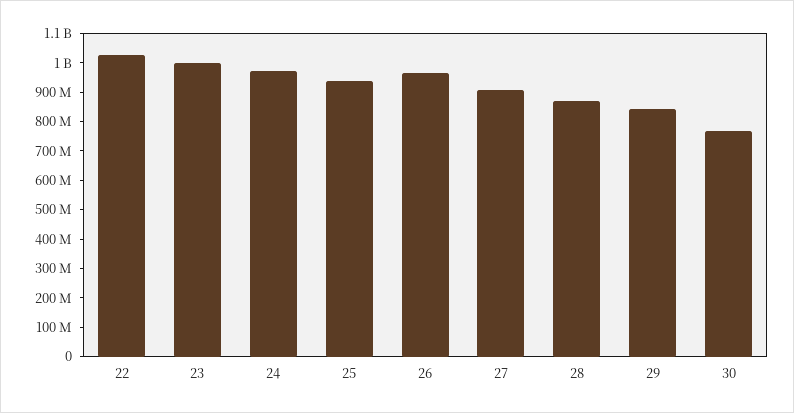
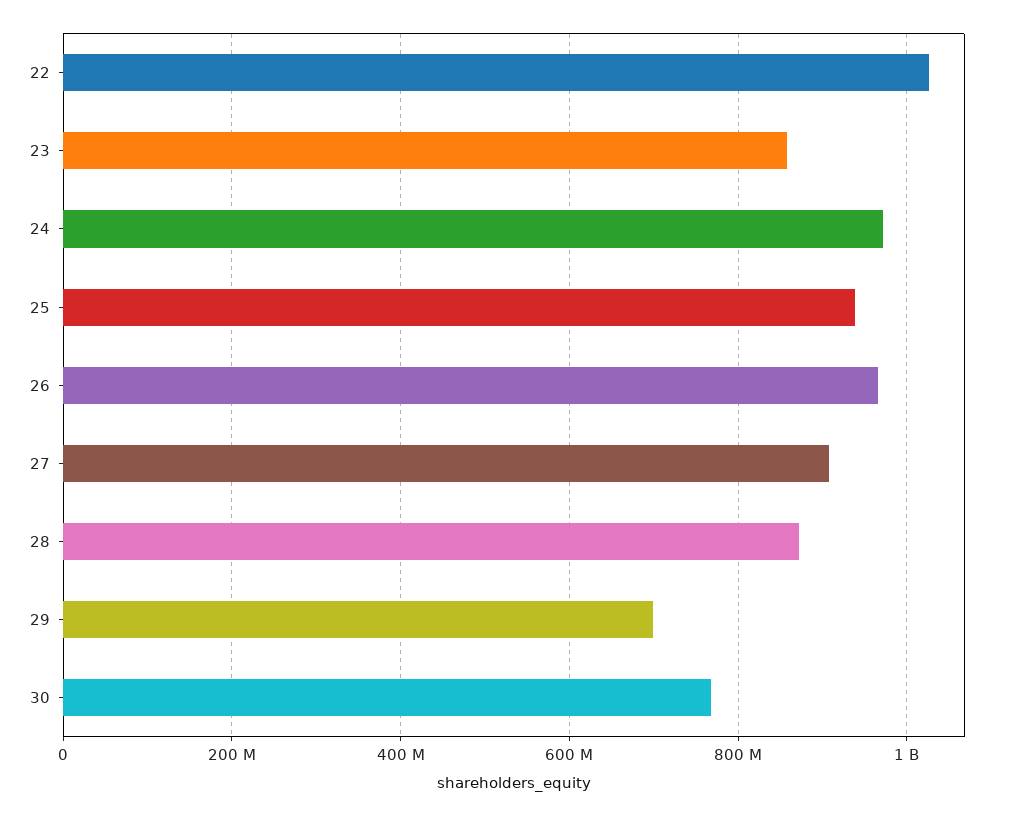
  {
    "22": 1020000000,
-   "23": 1000000000,
+   "23": 860000000,
    "24": 980000000,
    "25": 940000000,
    "26": 960000000,
    "27": 900000000,
    "28": 880000000,
-   "29": 850000000,
+   "29": 700000000,
    "30": 760000000
  }

